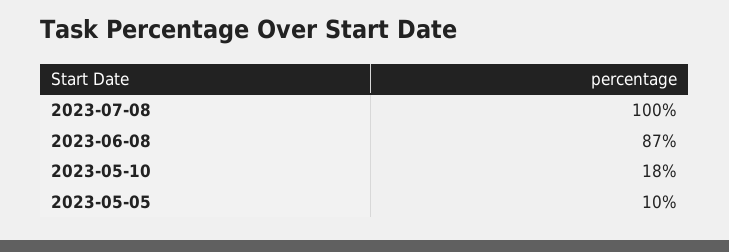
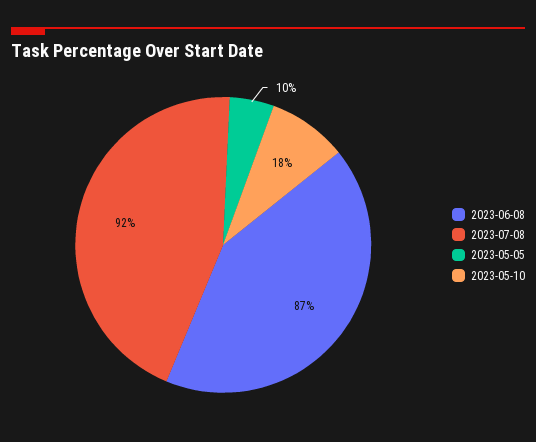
  {
-   "2023-07-08": 100,
+   "2023-07-08": 92,
    "2023-06-08": 87,
    "2023-05-10": 18,
    "2023-05-05": 10
  }

